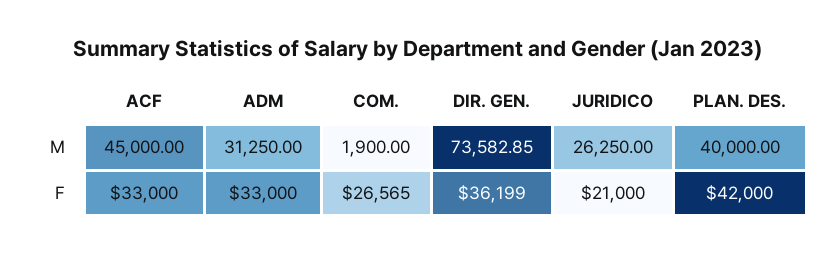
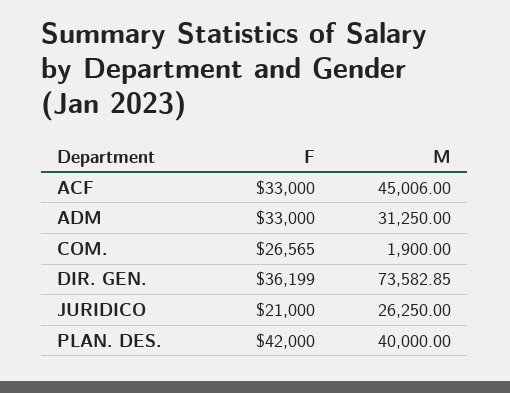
  {
    "ACF": {
-     "M": 45000,
+     "M": 45006,
      "F": 33000
    },
    "ADM": {
      "M": 31250,
      "F": 33000
    },
    "COM.": {
      "M": 1900,
      "F": 26565
    },
    "DIR. GEN.": {
      "M": 73582.85,
      "F": 36199
    },
    "JURIDICO": {
      "M": 26250,
      "F": 21000
    },
    "PLAN. DES.": {
      "M": 40000,
      "F": 42000
    }
  }

